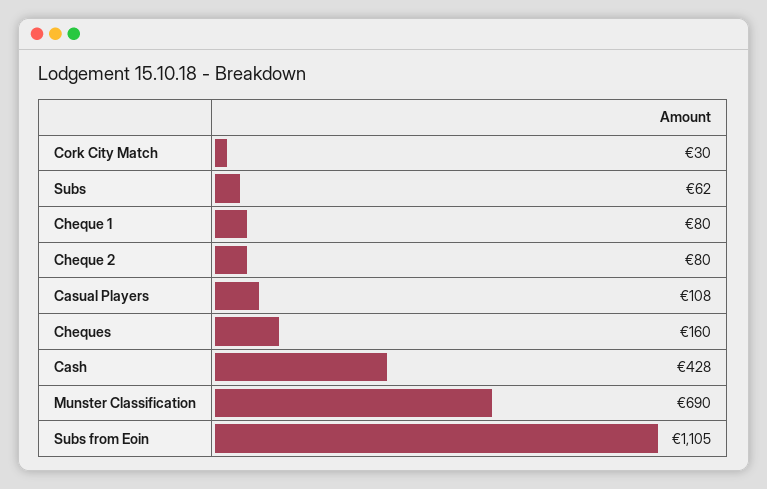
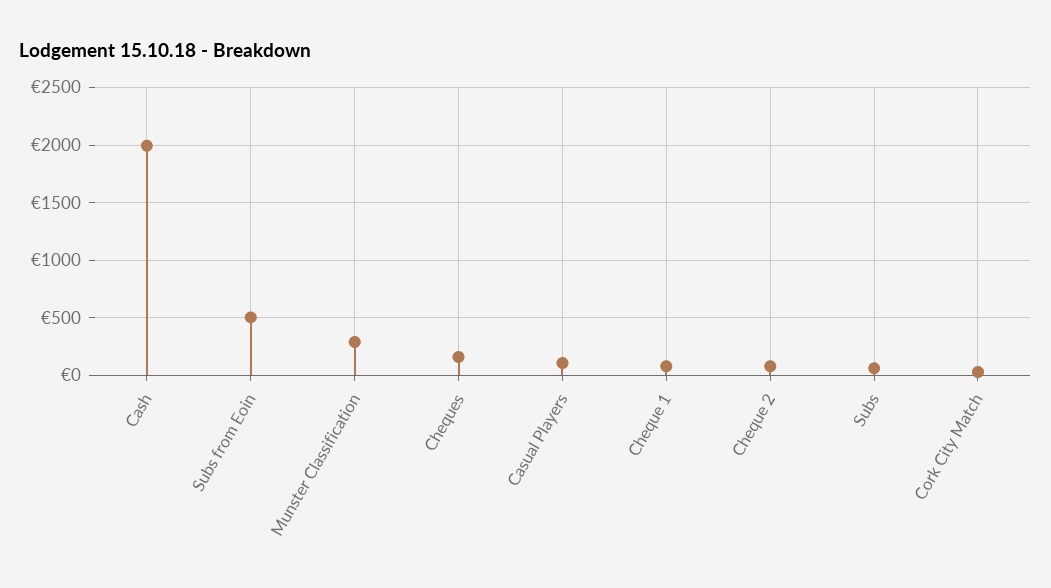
  {
    "Cork City Match": 30,
    "Subs": 62,
    "Cheque 1": 80,
    "Cheque 2": 80,
    "Casual Players": 108,
    "Cheques": 160,
-   "Cash": 428,
+   "Cash": 2000,
-   "Munster Classification": 690,
+   "Munster Classification": 300,
-   "Subs from Eoin": 1105
+   "Subs from Eoin": 500
  }

